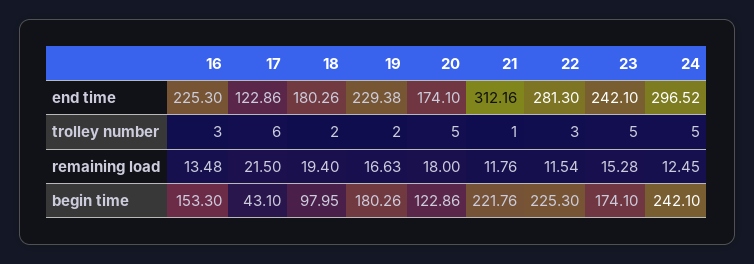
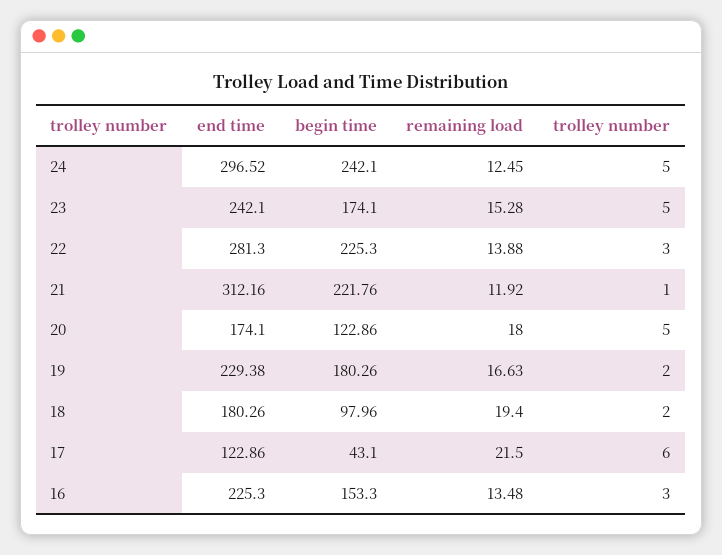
  {
    "16": {
      "end time": 225.3,
      "trolley number": 3,
      "remaining load": 13.48,
      "begin time": 153.3
    },
    "17": {
      "end time": 122.86,
      "trolley number": 6,
      "remaining load": 21.5,
      "begin time": 43.1
    },
    "18": {
      "end time": 180.26,
      "trolley number": 2,
      "remaining load": 19.4,
-     "begin time": 97.95
+     "begin time": 97.96
    },
    "19": {
      "end time": 229.38,
      "trolley number": 2,
      "remaining load": 16.63,
      "begin time": 180.26
    },
    "20": {
      "end time": 174.1,
      "trolley number": 5,
      "remaining load": 18,
      "begin time": 122.86
    },
    "21": {
      "end time": 312.16,
      "trolley number": 1,
-     "remaining load": 11.76,
+     "remaining load": 11.92,
      "begin time": 221.76
    },
    "22": {
      "end time": 281.3,
      "trolley number": 3,
-     "remaining load": 11.54,
+     "remaining load": 13.88,
      "begin time": 225.3
    },
    "23": {
      "end time": 242.1,
      "trolley number": 5,
      "remaining load": 15.28,
      "begin time": 174.1
    },
    "24": {
      "end time": 296.52,
      "trolley number": 5,
      "remaining load": 12.45,
      "begin time": 242.1
    }
  }

